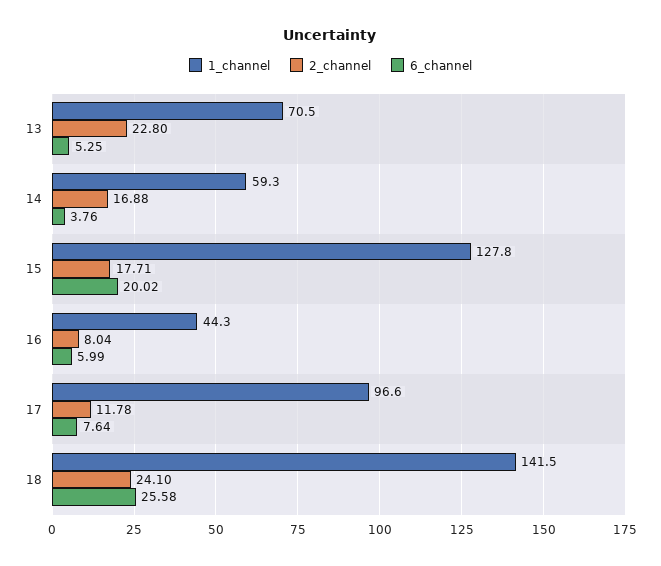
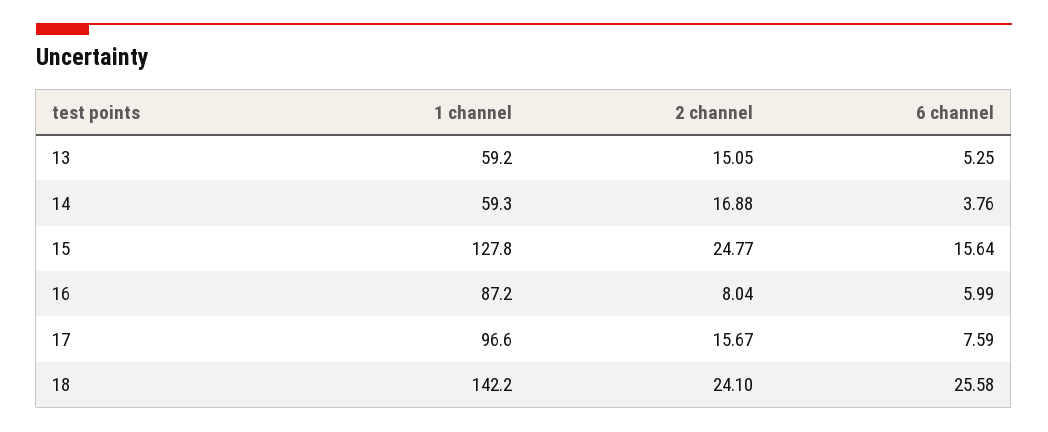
  {
    "1_channel": {
-     "13": 70.5,
+     "13": 59.2,
      "14": 59.3,
      "15": 127.8,
-     "16": 44.3,
+     "16": 87.2,
      "17": 96.6,
-     "18": 141.5
+     "18": 142.2
    },
    "2_channel": {
-     "13": 22.8,
+     "13": 15.05,
      "14": 16.88,
-     "15": 17.71,
+     "15": 24.77,
      "16": 8.04,
-     "17": 11.78,
+     "17": 15.67,
      "18": 24.1
    },
    "6_channel": {
      "13": 5.25,
      "14": 3.76,
-     "15": 20.02,
+     "15": 15.64,
      "16": 5.99,
-     "17": 7.64,
+     "17": 7.59,
      "18": 25.58
    }
  }

